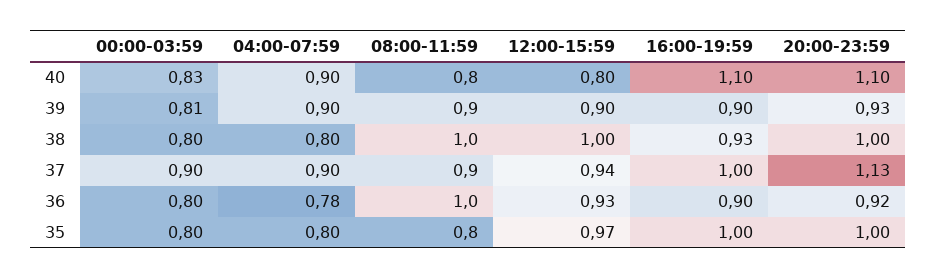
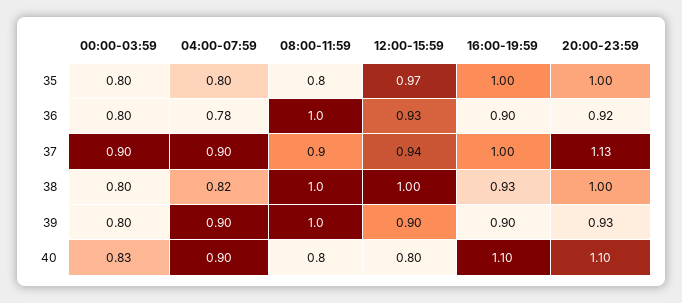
  {
    "00:00-03:59": {
      "40": 0.83,
-     "39": 0.81,
+     "39": 0.8,
      "38": 0.8,
      "37": 0.9,
      "36": 0.8,
      "35": 0.8
    },
    "04:00-07:59": {
      "40": 0.9,
      "39": 0.9,
-     "38": 0.8,
+     "38": 0.82,
      "37": 0.9,
      "36": 0.78,
      "35": 0.8
    },
    "08:00-11:59": {
      "40": 0.8,
-     "39": 0.9,
+     "39": 1,
      "38": 1,
      "37": 0.9,
      "36": 1,
      "35": 0.8
    },
    "12:00-15:59": {
      "40": 0.8,
      "39": 0.9,
      "38": 1,
      "37": 0.94,
      "36": 0.93,
      "35": 0.97
    },
    "16:00-19:59": {
      "40": 1.1,
      "39": 0.9,
      "38": 0.93,
      "37": 1,
      "36": 0.9,
      "35": 1
    },
    "20:00-23:59": {
      "40": 1.1,
      "39": 0.93,
      "38": 1,
      "37": 1.13,
      "36": 0.92,
      "35": 1
    }
  }

